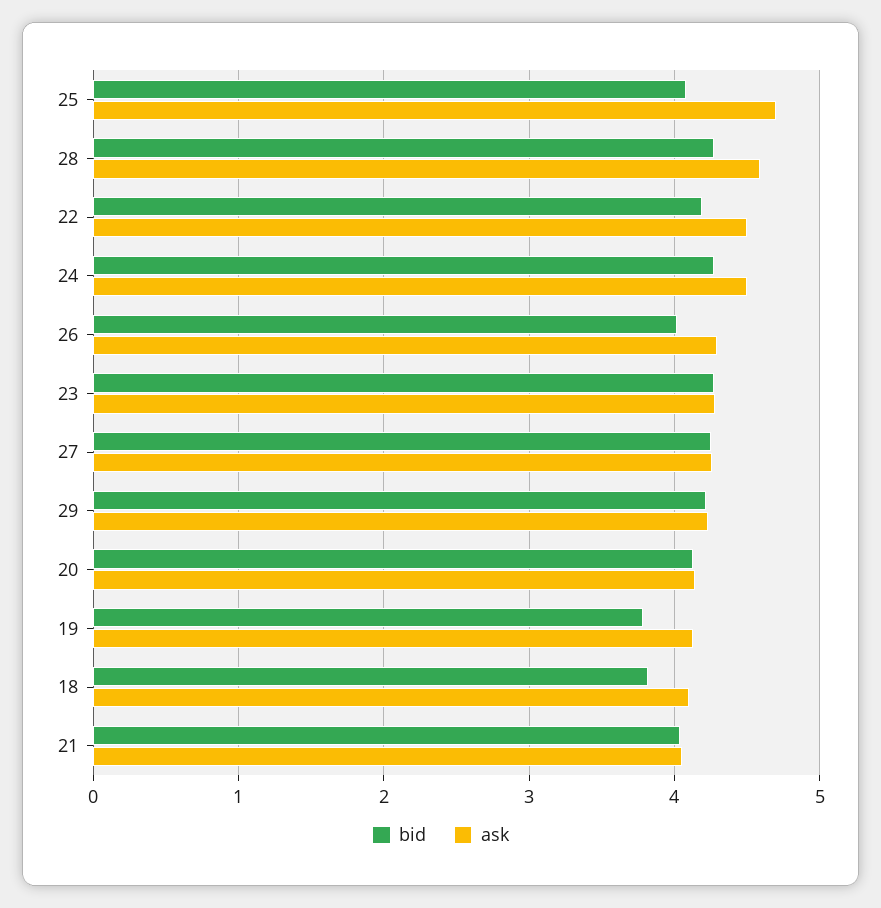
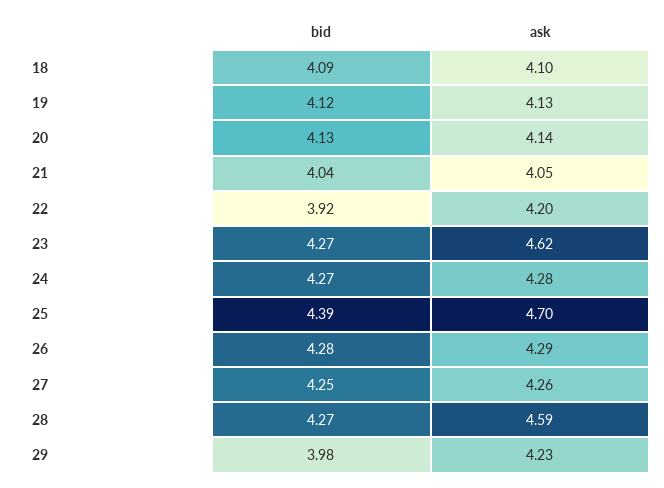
  {
    "bid": {
-     "25": 4.1,
+     "25": 4.39,
      "28": 4.27,
-     "22": 4.2,
+     "22": 3.92,
      "24": 4.27,
-     "26": 4,
+     "26": 4.28,
      "23": 4.27,
      "27": 4.25,
-     "29": 4.2,
+     "29": 3.98,
      "20": 4.13,
-     "19": 3.8,
+     "19": 4.12,
-     "18": 3.8,
+     "18": 4.09,
      "21": 4.04
    },
    "ask": {
      "25": 4.7,
      "28": 4.59,
-     "22": 4.5,
+     "22": 4.2,
-     "24": 4.5,
+     "24": 4.28,
      "26": 4.29,
-     "23": 4.3,
+     "23": 4.62,
      "27": 4.26,
      "29": 4.23,
      "20": 4.14,
      "19": 4.13,
      "18": 4.1,
      "21": 4.05
    }
  }

